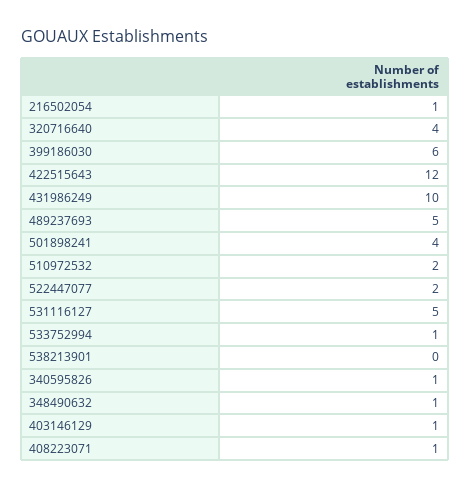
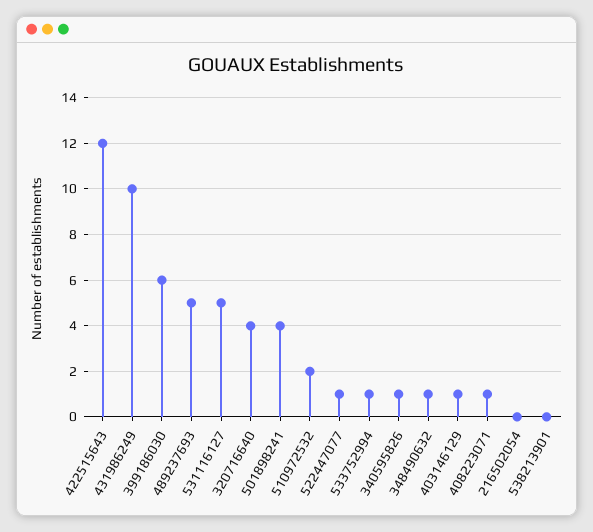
  {
-   "216502054": 1,
+   "216502054": 0,
    "320716640": 4,
    "399186030": 6,
    "422515643": 12,
    "431986249": 10,
    "489237693": 5,
    "501898241": 4,
    "510972532": 2,
-   "522447077": 2,
+   "522447077": 1,
    "531116127": 5,
    "533752994": 1,
    "538213901": 0,
    "340595826": 1,
    "348490632": 1,
    "403146129": 1,
    "408223071": 1
  }

